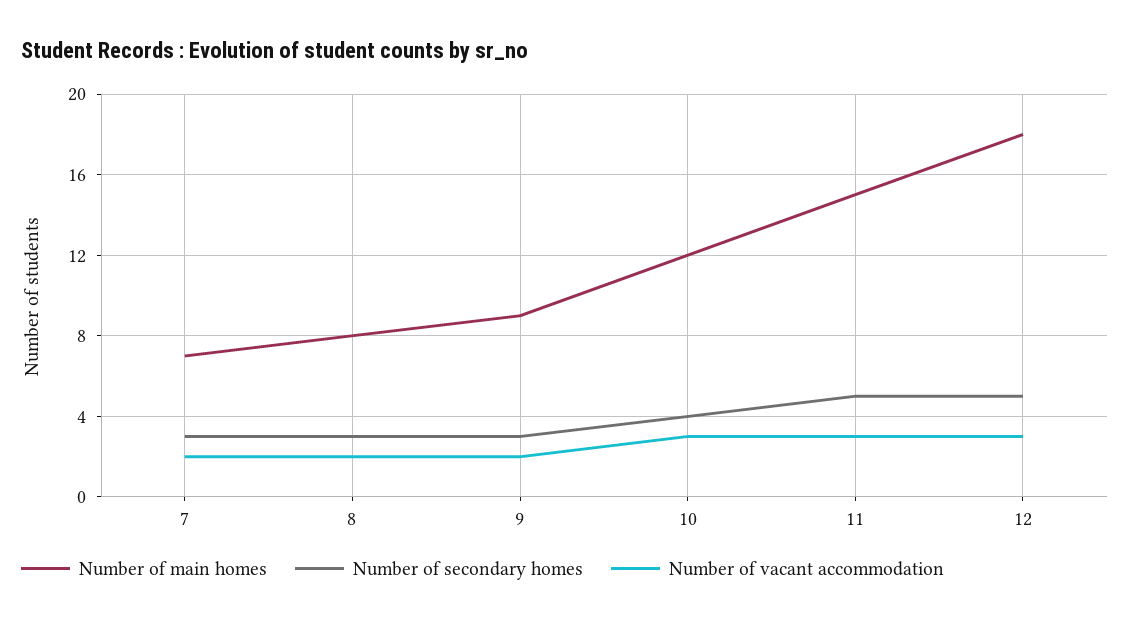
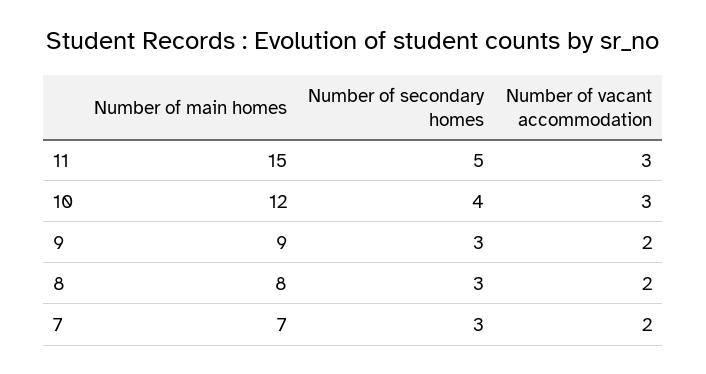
  {
    "Number of main homes": {
      "7": 7,
      "8": 8,
      "9": 9,
      "10": 12,
-     "11": 15,
+     "11": 15
-     "12": 18
    },
    "Number of secondary homes": {
      "7": 3,
      "8": 3,
      "9": 3,
      "10": 4,
-     "11": 5,
+     "11": 5
-     "12": 5
    },
    "Number of vacant accommodation": {
      "7": 2,
      "8": 2,
      "9": 2,
      "10": 3,
-     "11": 3,
+     "11": 3
-     "12": 3
    }
  }

